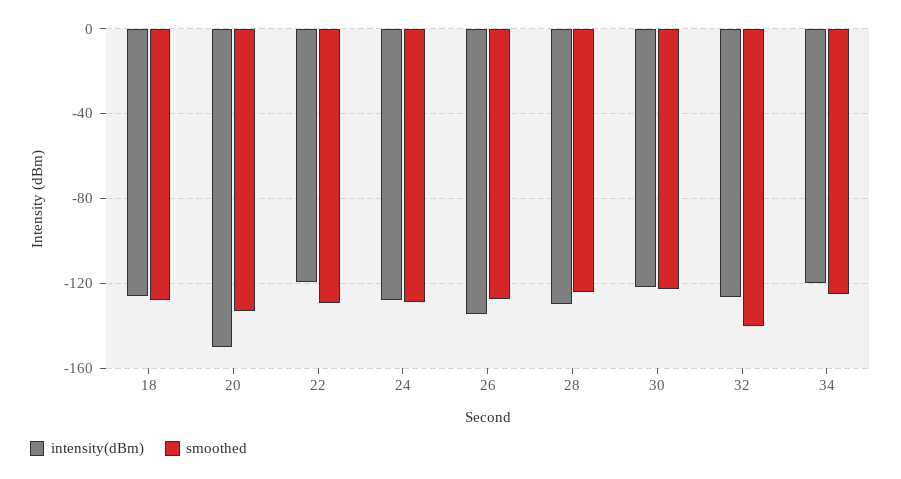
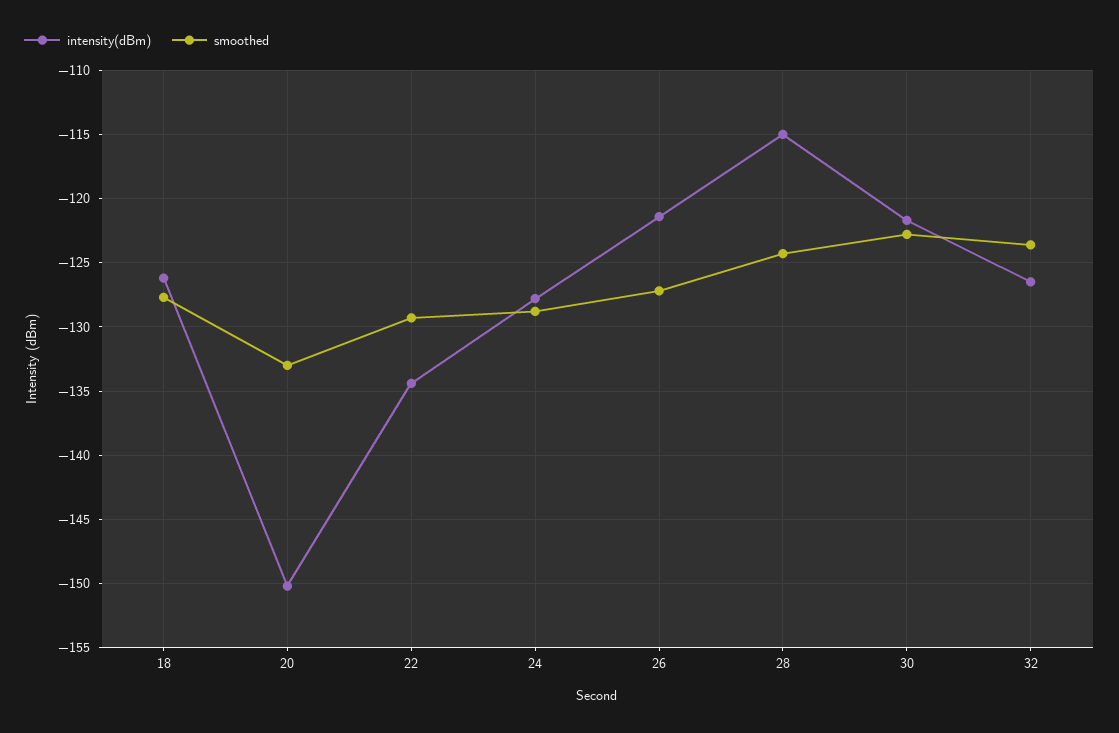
  {
    "intensity(dBm)": {
      "18": -126,
      "20": -150,
-     "22": -120,
+     "22": -134.5,
      "24": -128,
-     "26": -135,
+     "26": -121.5,
-     "28": -130,
+     "28": -115,
      "30": -121.5,
-     "32": -126.5,
+     "32": -126.5
-     "34": -120
    },
    "smoothed": {
      "18": -127.5,
      "20": -133,
      "22": -129.5,
      "24": -129,
      "26": -127,
      "28": -124.5,
      "30": -123,
-     "32": -140,
+     "32": -123.5
-     "34": -125
    }
  }

